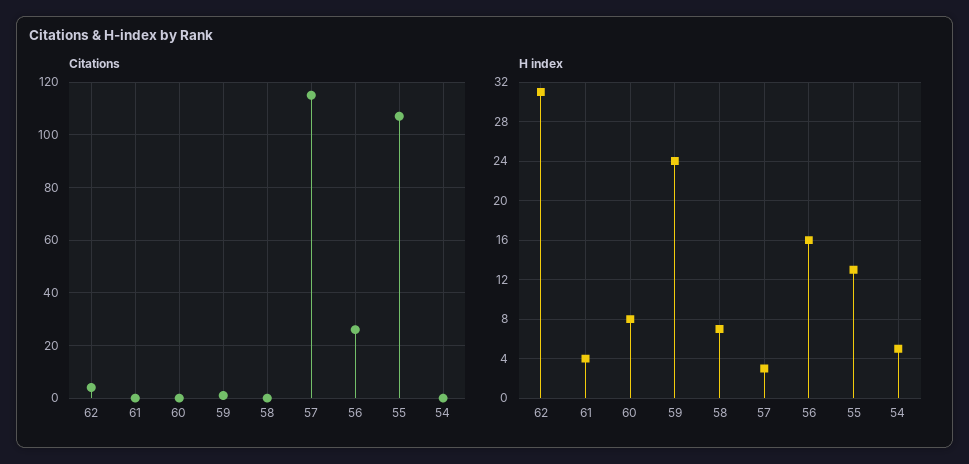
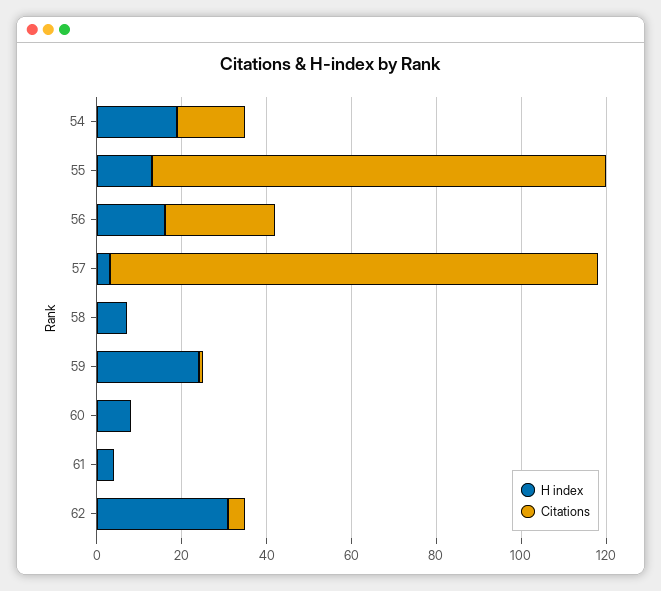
  {
    "Citations": {
      "62": 5,
      "61": 0,
      "60": 0,
      "59": 0,
      "58": 0,
      "57": 115,
      "56": 25,
      "55": 105,
-     "54": 0
+     "54": 15
    },
    "H index": {
      "62": 31,
      "61": 4,
      "60": 8,
      "59": 24,
      "58": 7,
      "57": 3,
      "56": 16,
      "55": 13,
-     "54": 5
+     "54": 20
    }
  }

